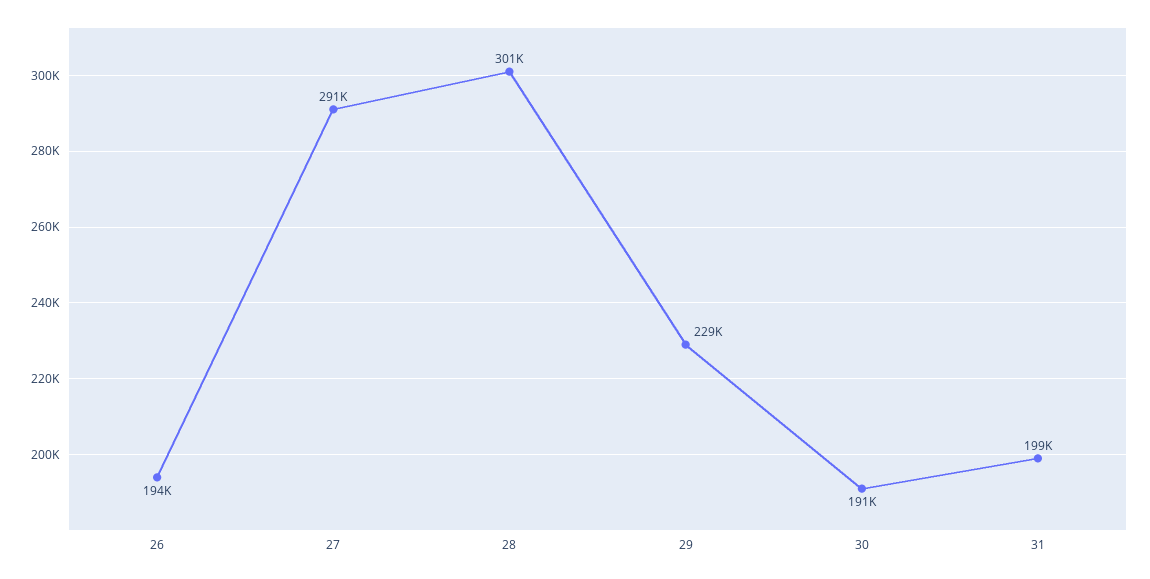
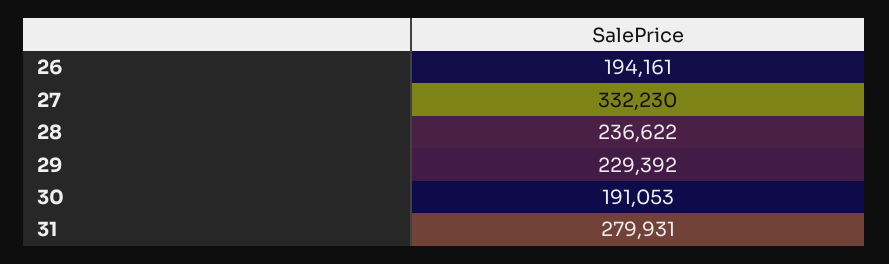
  {
    "26": 194161,
-   "27": 291000,
+   "27": 332230,
-   "28": 301000,
+   "28": 236622,
    "29": 229392,
    "30": 191053,
-   "31": 199000
+   "31": 279931
  }

